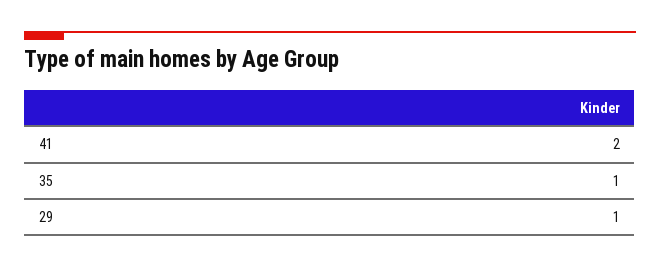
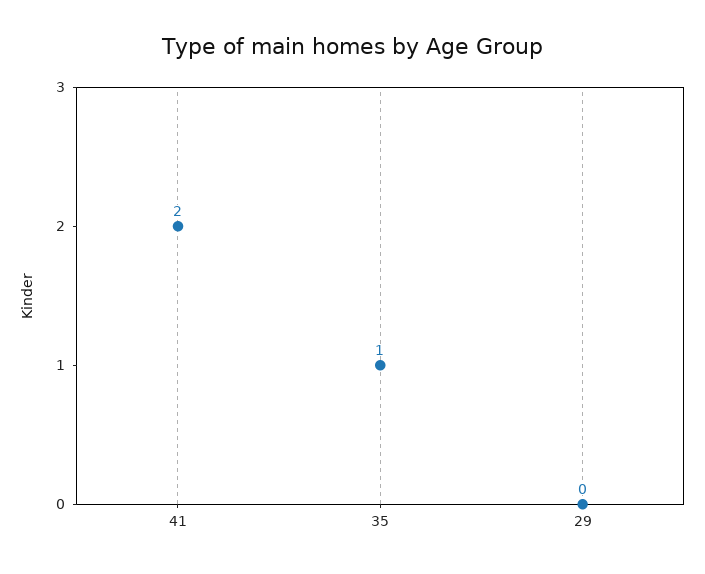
  {
    "41": 2,
    "35": 1,
-   "29": 1
+   "29": 0
  }

